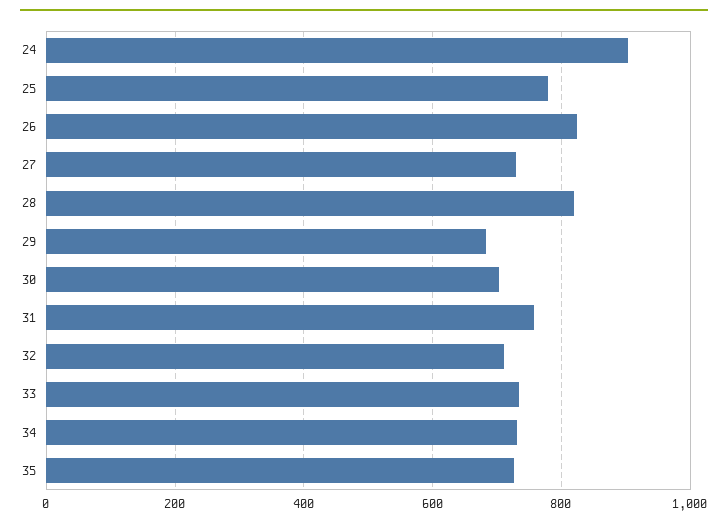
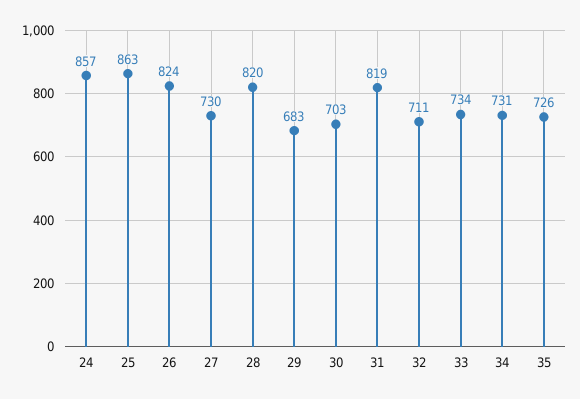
  {
-   "24": 900,
+   "24": 857,
-   "25": 780,
+   "25": 863,
    "26": 824,
    "27": 730,
    "28": 820,
    "29": 683,
    "30": 703,
-   "31": 760,
+   "31": 819,
    "32": 711,
    "33": 734,
    "34": 731,
    "35": 726
  }

